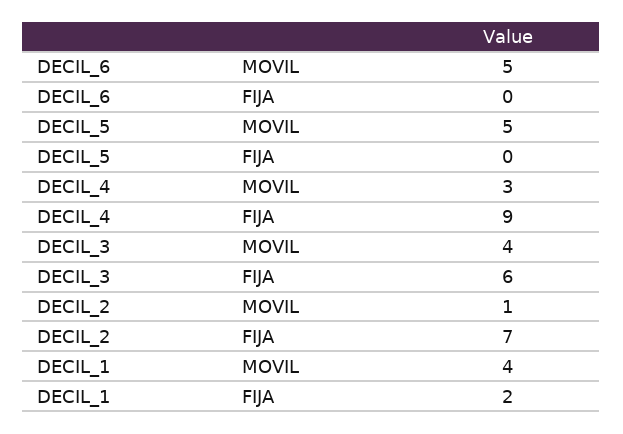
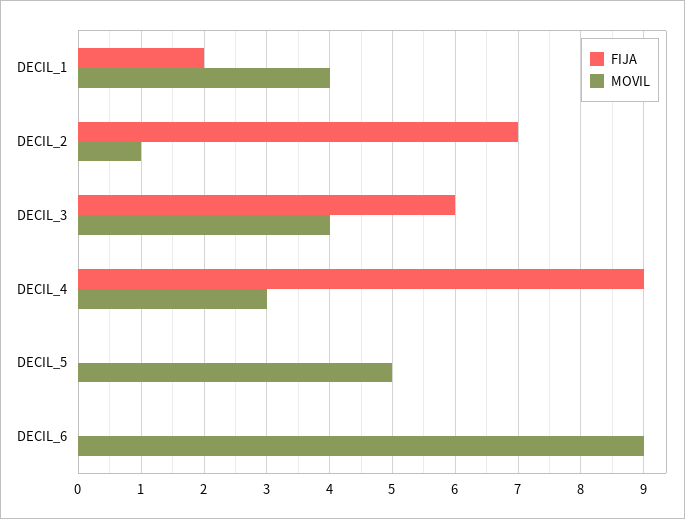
  {
    "MOVIL": {
-     "DECIL_6": 5,
+     "DECIL_6": 9,
      "DECIL_5": 5,
      "DECIL_4": 3,
      "DECIL_3": 4,
      "DECIL_2": 1,
      "DECIL_1": 4
    },
    "FIJA": {
      "DECIL_6": 0,
      "DECIL_5": 0,
      "DECIL_4": 9,
      "DECIL_3": 6,
      "DECIL_2": 7,
      "DECIL_1": 2
    }
  }

